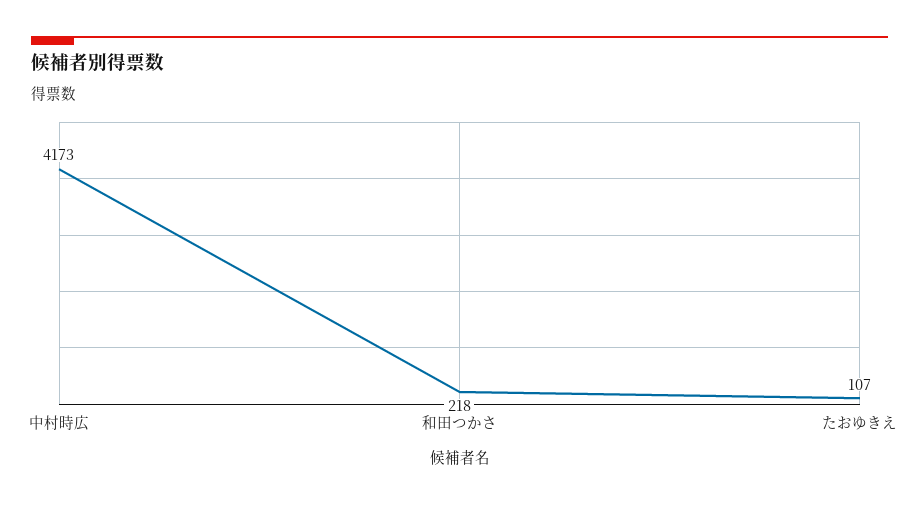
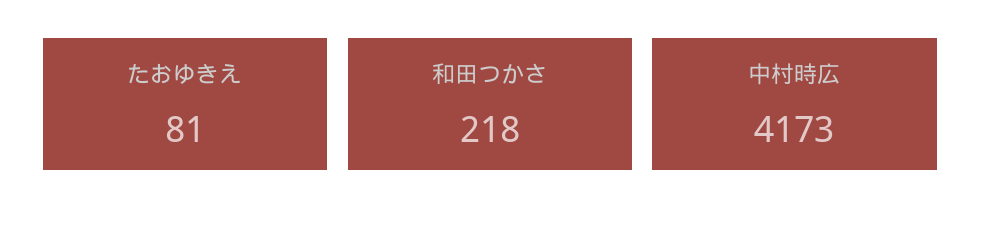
  {
    "中村時広": 4173,
    "和田つかさ": 218,
-   "たおゆきえ": 107
+   "たおゆきえ": 81
  }

